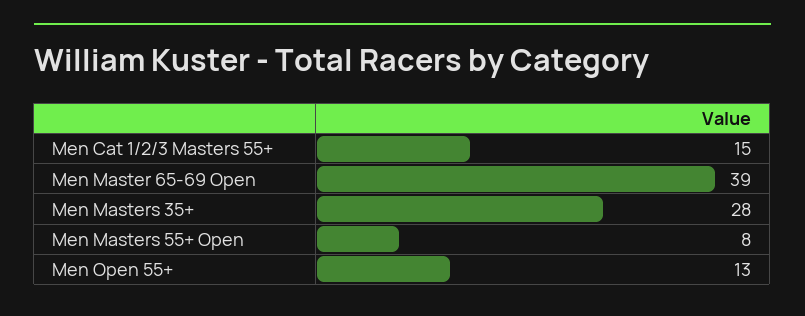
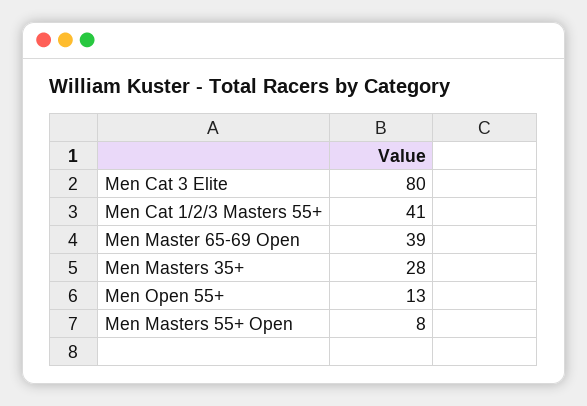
  {
-   "Men Cat 1/2/3 Masters 55+": 15,
+   "Men Cat 1/2/3 Masters 55+": 41,
    "Men Master 65-69 Open": 39,
    "Men Masters 35+": 28,
    "Men Masters 55+ Open": 8,
-   "Men Open 55+": 13
+   "Men Open 55+": 13,
+   "Men Cat 3 Elite": 80
  }

